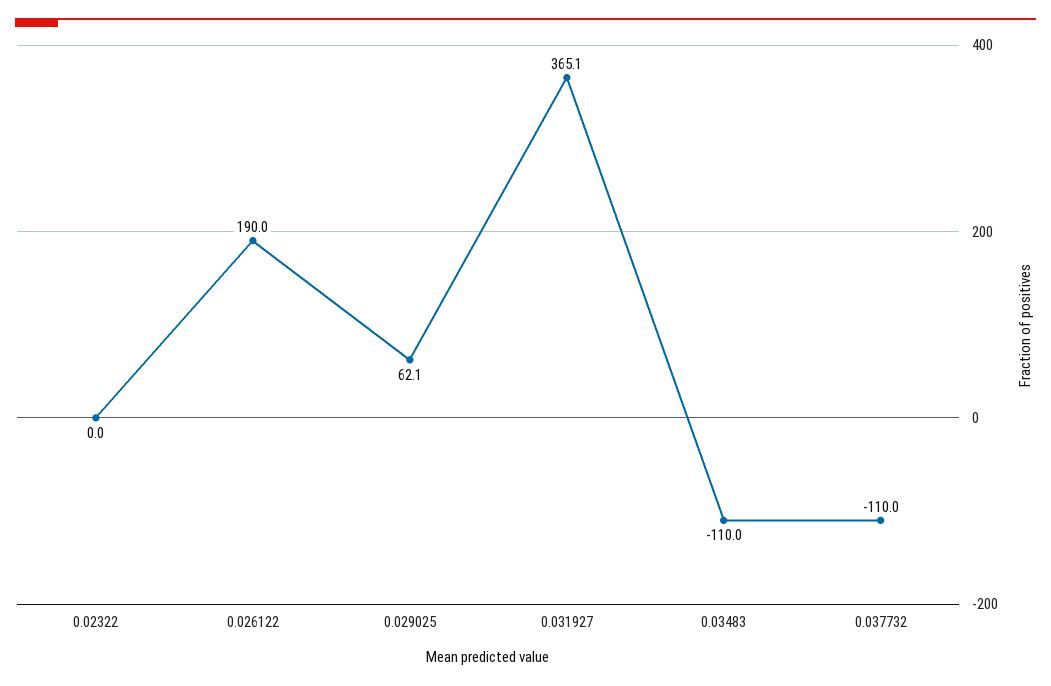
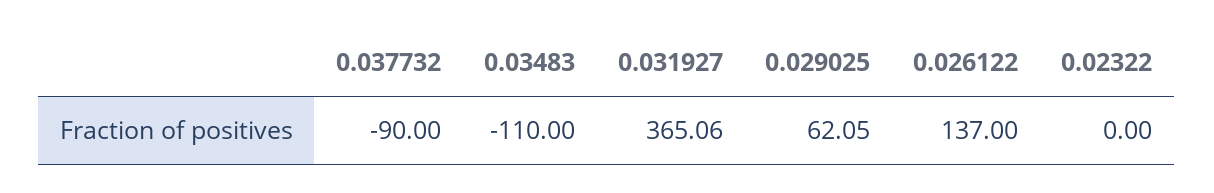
  {
    "0.02322": 0,
-   "0.026122": 190,
+   "0.026122": 137,
    "0.029025": 62.05,
    "0.031927": 365.06,
    "0.03483": -110,
-   "0.037732": -110
+   "0.037732": -90
  }

